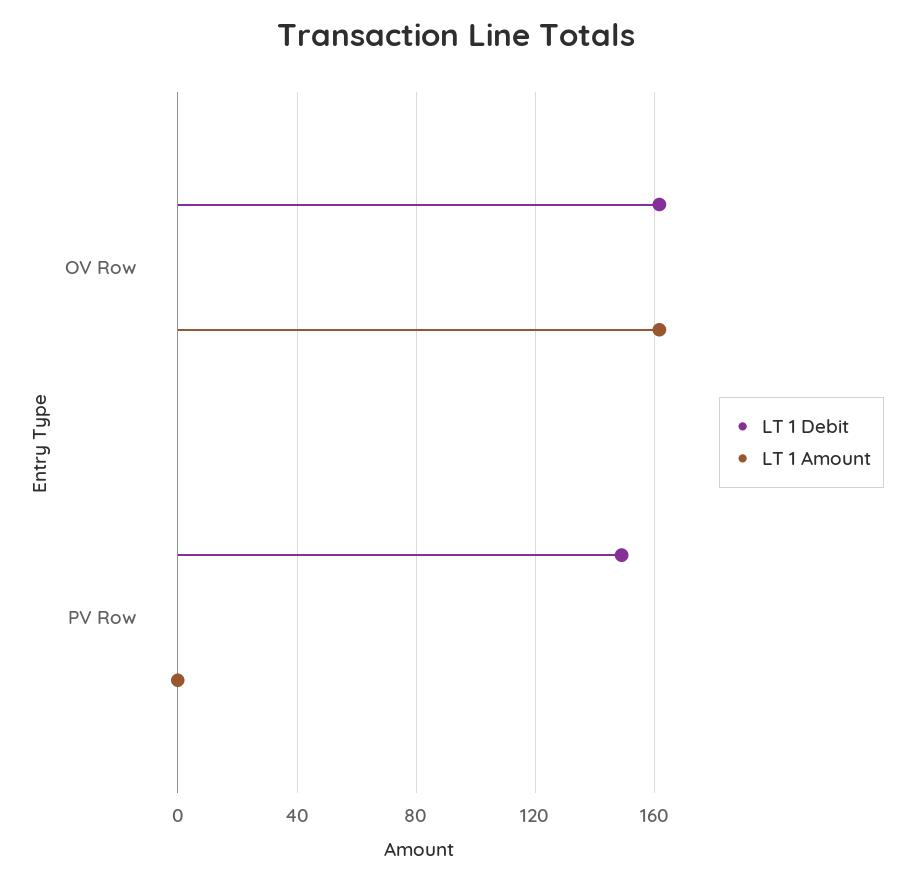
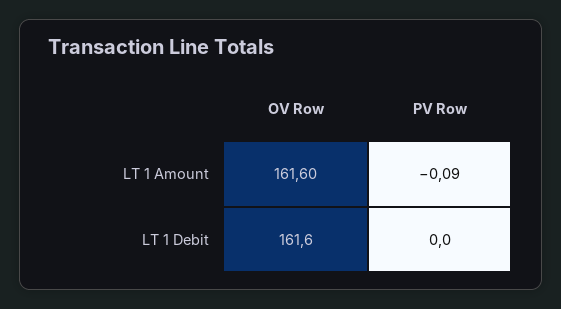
  {
    "LT 1 Debit": {
      "OV Row": 161.6,
-     "PV Row": 150
+     "PV Row": 0
    },
    "LT 1 Amount": {
      "OV Row": 161.6,
      "PV Row": -0.09
    }
  }

